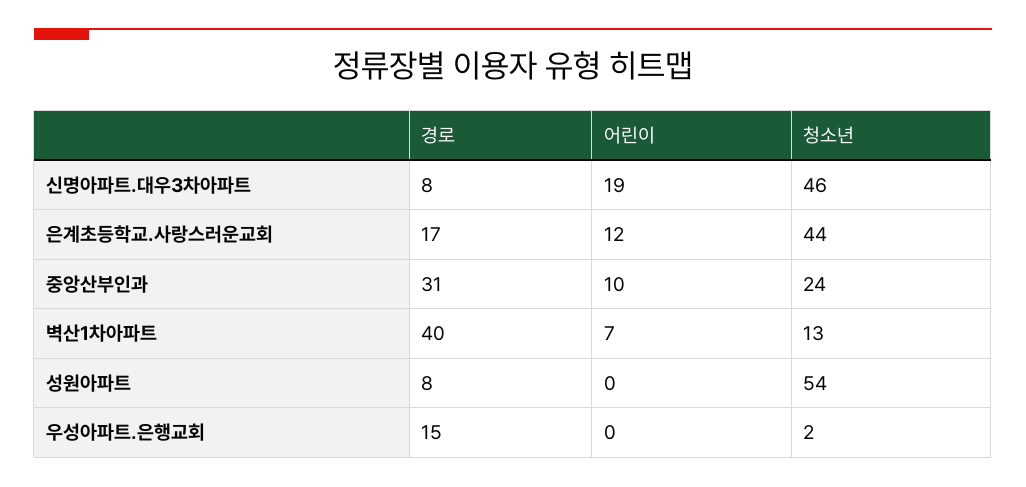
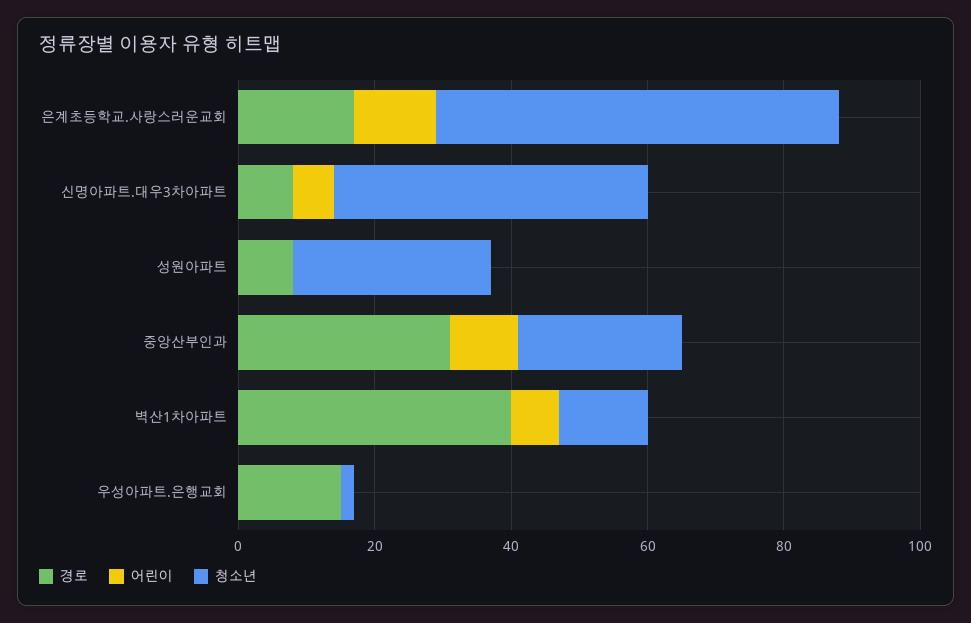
  {
    "경로": {
      "신명아파트.대우3차아파트": 8,
      "은계초등학교.사랑스러운교회": 17,
      "중앙산부인과": 31,
      "벽산1차아파트": 40,
      "성원아파트": 8,
      "우성아파트.은행교회": 15
    },
    "어린이": {
-     "신명아파트.대우3차아파트": 19,
+     "신명아파트.대우3차아파트": 5,
      "은계초등학교.사랑스러운교회": 12,
      "중앙산부인과": 10,
      "벽산1차아파트": 7,
      "성원아파트": 0,
      "우성아파트.은행교회": 0
    },
    "청소년": {
      "신명아파트.대우3차아파트": 46,
-     "은계초등학교.사랑스러운교회": 44,
+     "은계초등학교.사랑스러운교회": 60,
      "중앙산부인과": 24,
      "벽산1차아파트": 13,
-     "성원아파트": 54,
+     "성원아파트": 30,
      "우성아파트.은행교회": 2
    }
  }

